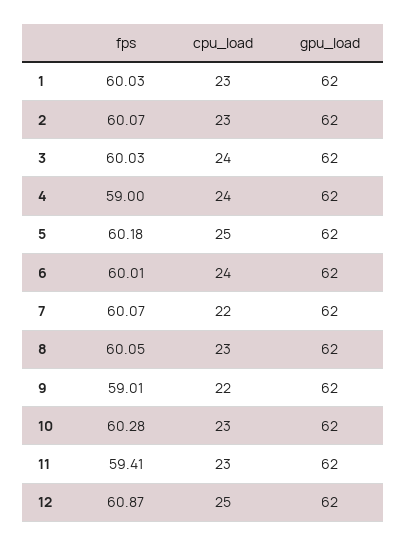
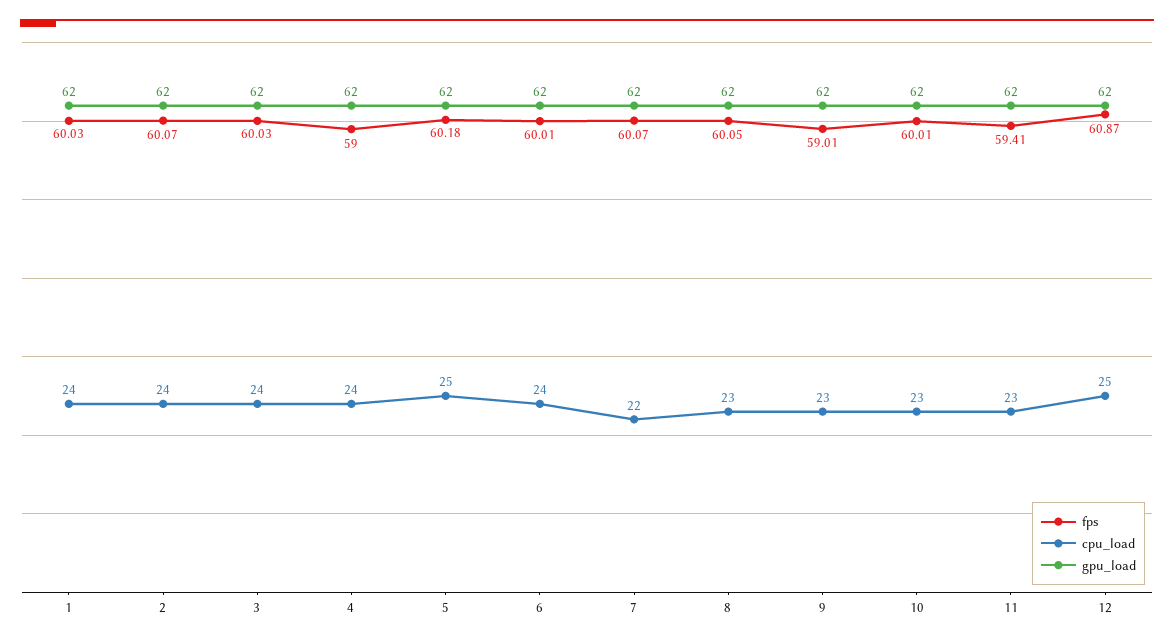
  {
    "fps": {
      "1": 60.03,
      "2": 60.07,
      "3": 60.03,
      "4": 59,
      "5": 60.18,
      "6": 60.01,
      "7": 60.07,
      "8": 60.05,
      "9": 59.01,
-     "10": 60.28,
+     "10": 60.01,
      "11": 59.41,
      "12": 60.87
    },
    "cpu_load": {
-     "1": 23,
+     "1": 24,
-     "2": 23,
+     "2": 24,
      "3": 24,
      "4": 24,
      "5": 25,
      "6": 24,
      "7": 22,
      "8": 23,
-     "9": 22,
+     "9": 23,
      "10": 23,
      "11": 23,
      "12": 25
    },
    "gpu_load": {
      "1": 62,
      "2": 62,
      "3": 62,
      "4": 62,
      "5": 62,
      "6": 62,
      "7": 62,
      "8": 62,
      "9": 62,
      "10": 62,
      "11": 62,
      "12": 62
    }
  }

